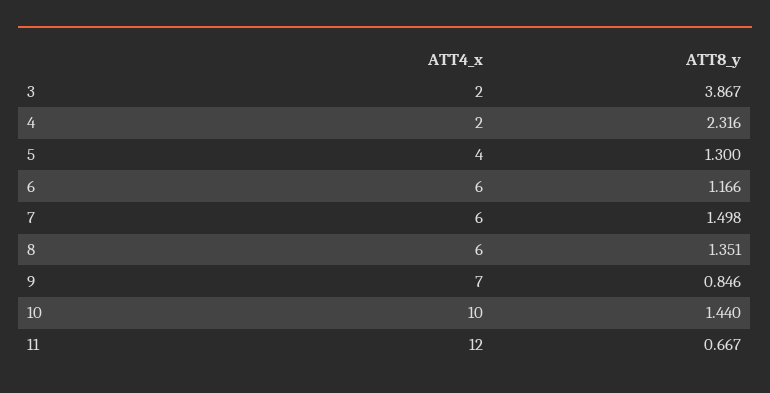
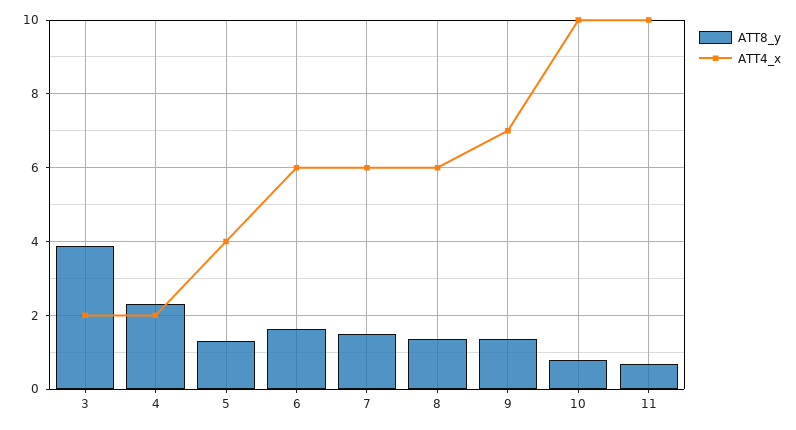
  {
    "ATT4_x": {
      "3": 2,
      "4": 2,
      "5": 4,
      "6": 6,
      "7": 6,
      "8": 6,
      "9": 7,
      "10": 10,
-     "11": 12
+     "11": 10
    },
    "ATT8_y": {
      "3": 3.867,
      "4": 2.316,
      "5": 1.3,
-     "6": 1.166,
+     "6": 1.6,
      "7": 1.498,
      "8": 1.351,
-     "9": 0.846,
+     "9": 1.4,
-     "10": 1.44,
+     "10": 0.8,
      "11": 0.667
    }
  }

